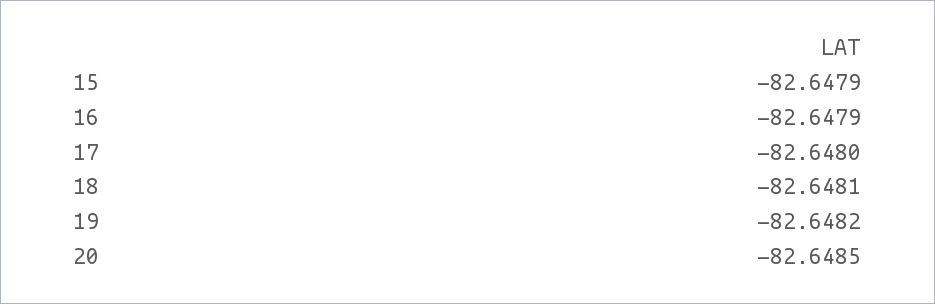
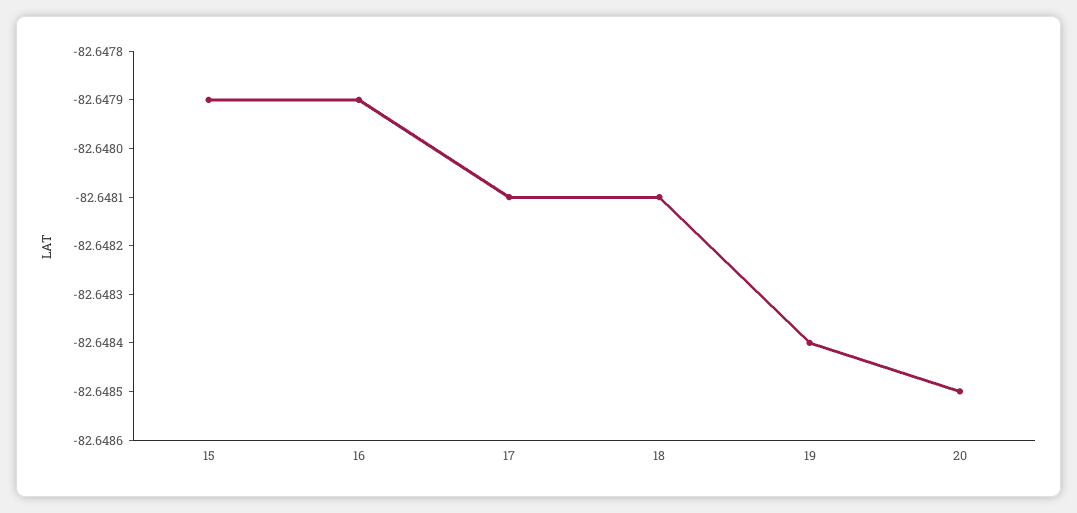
  {
    "15": -82.6479,
    "16": -82.6479,
-   "17": -82.648,
+   "17": -82.6481,
    "18": -82.6481,
-   "19": -82.6482,
+   "19": -82.6484,
    "20": -82.6485
  }

